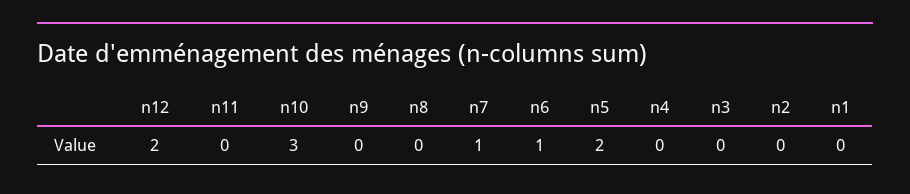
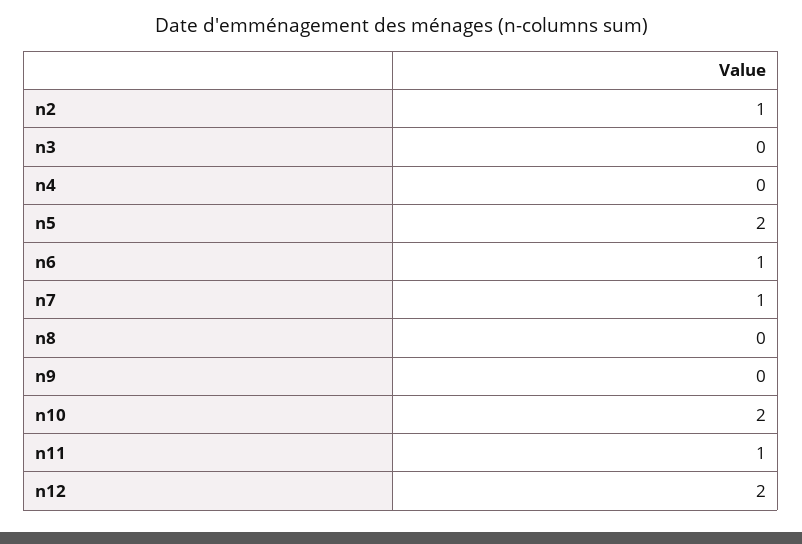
  {
    "n12": 2,
-   "n11": 0,
+   "n11": 1,
-   "n10": 3,
+   "n10": 2,
    "n9": 0,
    "n8": 0,
    "n7": 1,
    "n6": 1,
    "n5": 2,
    "n4": 0,
    "n3": 0,
-   "n2": 0,
+   "n2": 1
-   "n1": 0
  }

